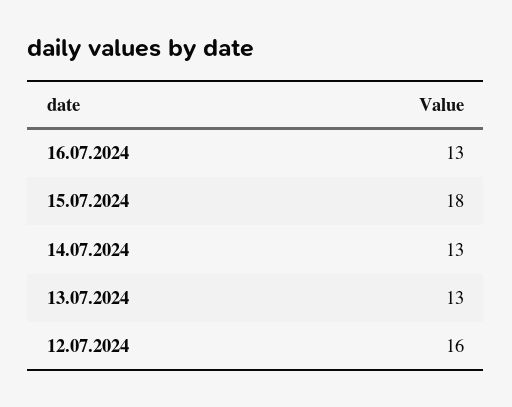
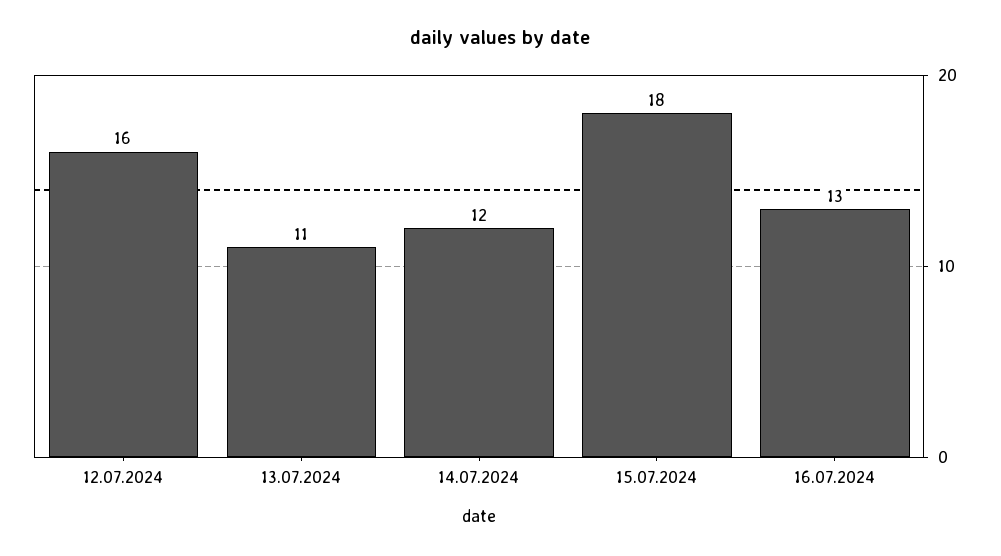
  {
    "16.07.2024": 13,
    "15.07.2024": 18,
-   "14.07.2024": 13,
+   "14.07.2024": 12,
-   "13.07.2024": 13,
+   "13.07.2024": 11,
    "12.07.2024": 16
  }

